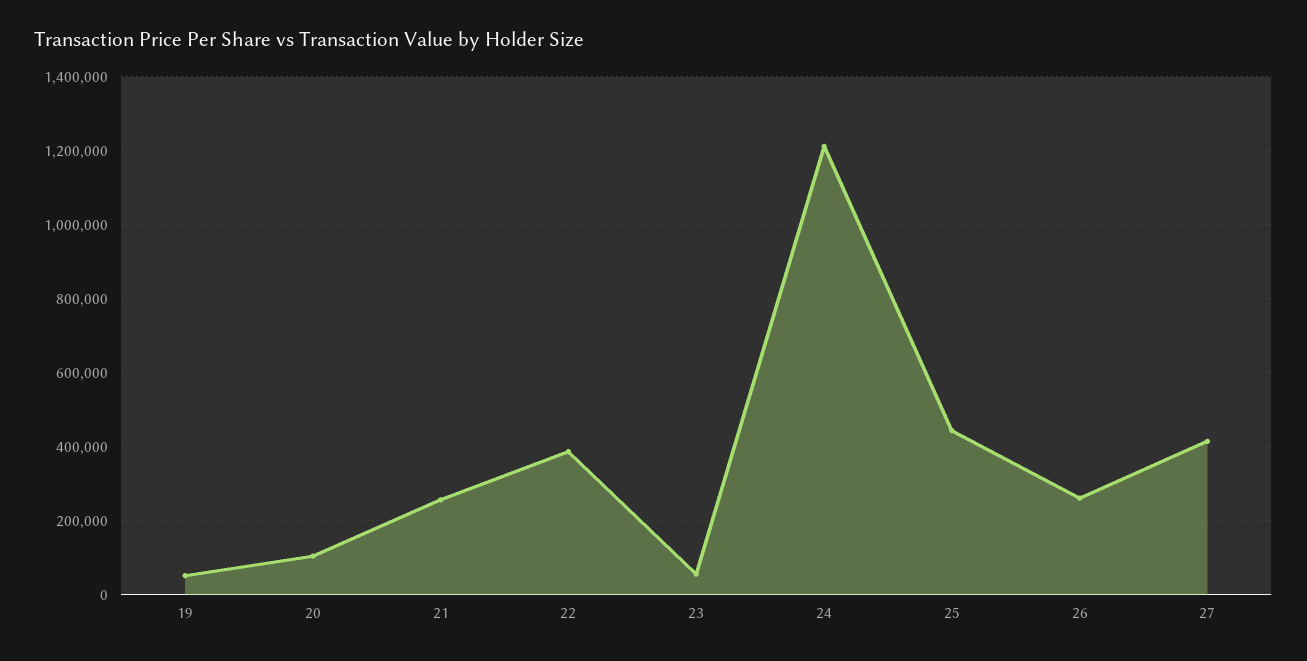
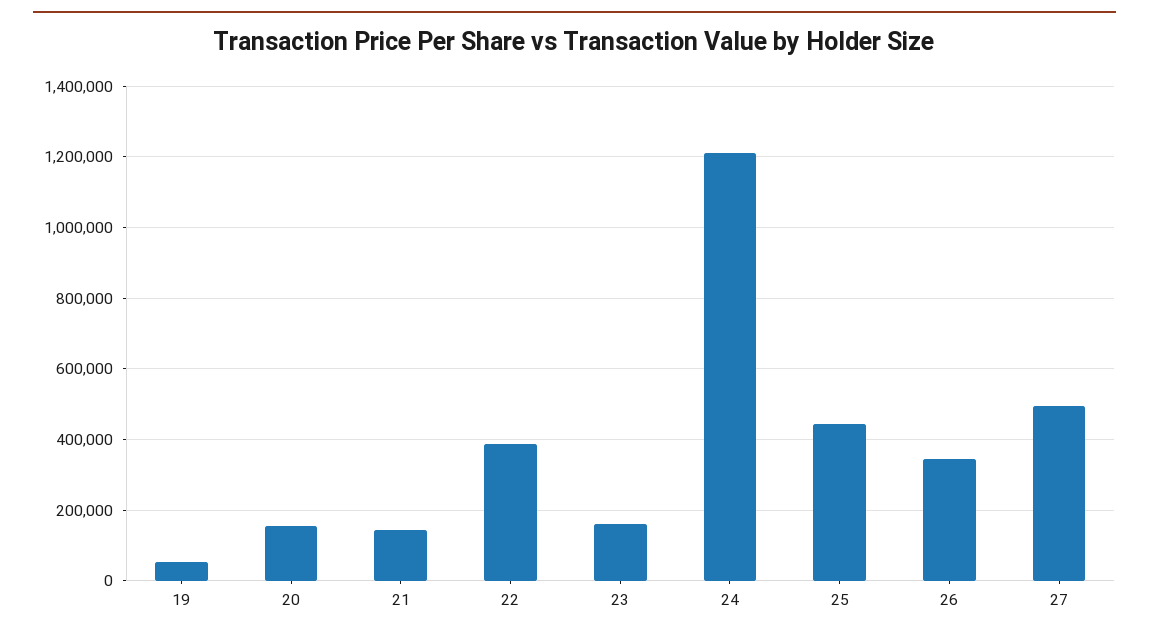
  {
    "19": 60000,
-   "20": 100000,
+   "20": 160000,
-   "21": 260000,
+   "21": 140000,
    "22": 380000,
-   "23": 60000,
+   "23": 160000,
    "24": 1220000,
    "25": 440000,
-   "26": 260000,
+   "26": 340000,
-   "27": 420000
+   "27": 500000
  }

